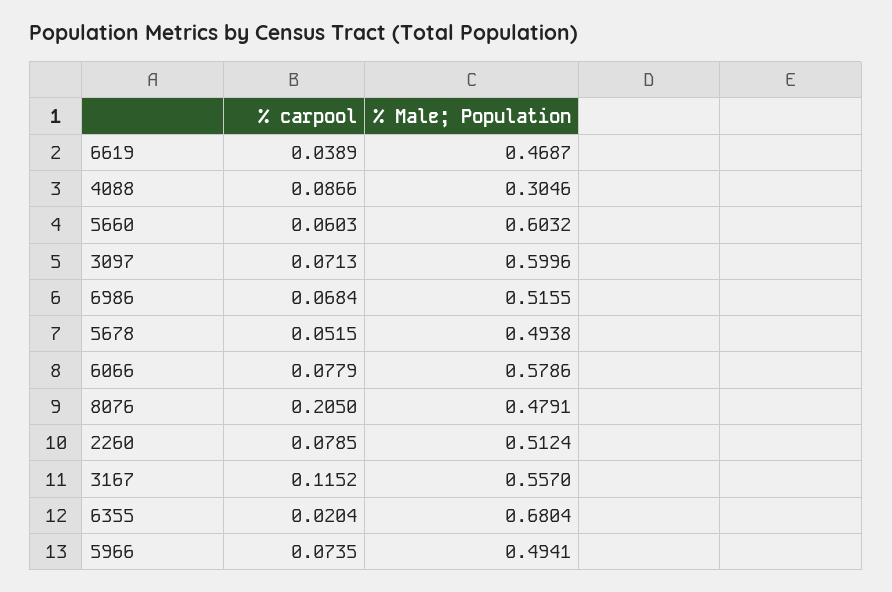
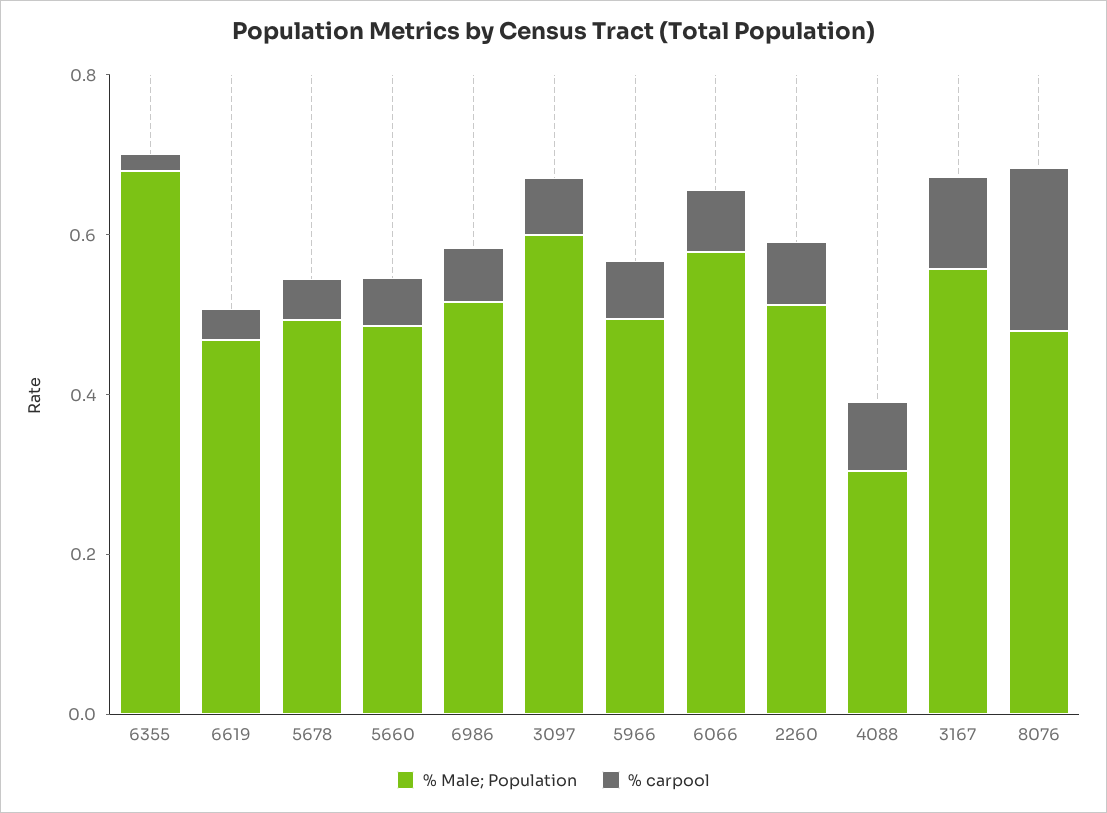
  {
    "% carpool": {
      "6619": 0.0389,
      "4088": 0.0866,
      "5660": 0.0603,
      "3097": 0.0713,
      "6986": 0.0684,
      "5678": 0.0515,
      "6066": 0.0779,
      "8076": 0.205,
      "2260": 0.0785,
      "3167": 0.1152,
      "6355": 0.0204,
      "5966": 0.0735
    },
    "% Male; Population": {
      "6619": 0.4687,
      "4088": 0.3046,
-     "5660": 0.6032,
+     "5660": 0.5,
      "3097": 0.5996,
      "6986": 0.5155,
      "5678": 0.4938,
      "6066": 0.5786,
      "8076": 0.4791,
      "2260": 0.5124,
      "3167": 0.557,
      "6355": 0.6804,
      "5966": 0.4941
    }
  }

